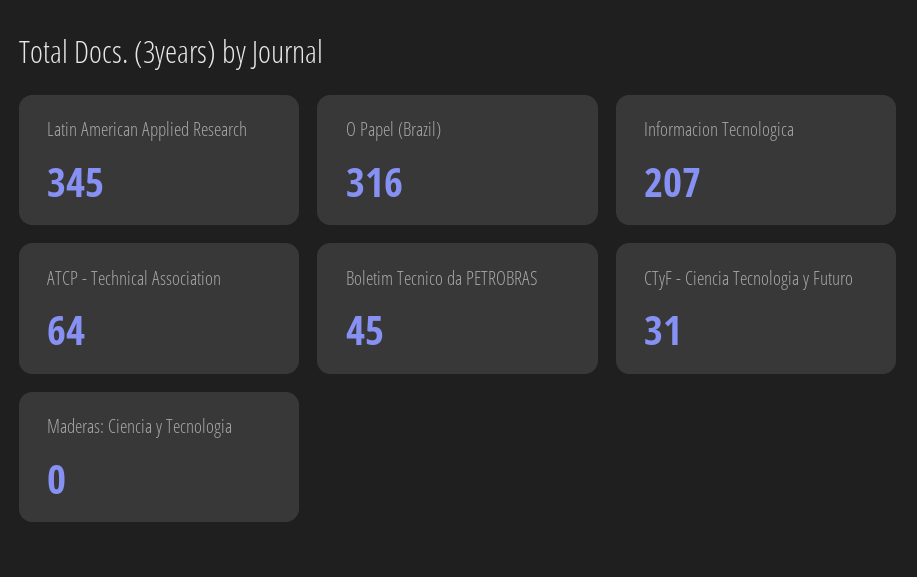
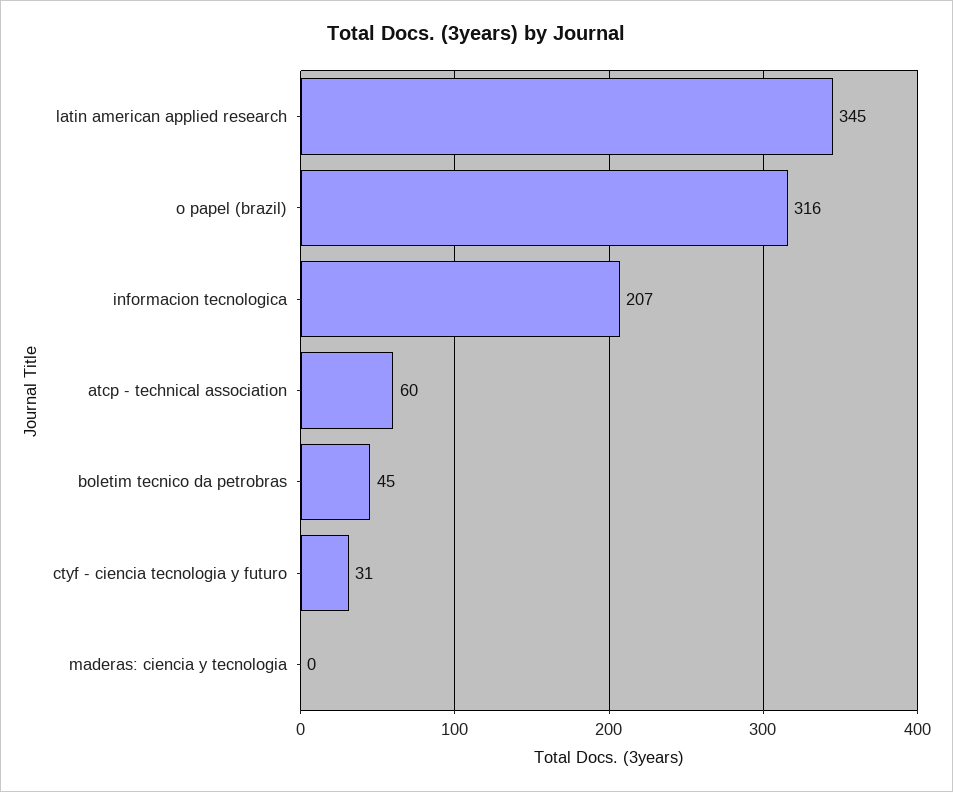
  {
    "Latin American Applied Research": 345,
    "O Papel (Brazil)": 316,
    "Informacion Tecnologica": 207,
-   "ATCP - Technical Association": 64,
+   "ATCP - Technical Association": 60,
    "Boletim Tecnico da PETROBRAS": 45,
    "CTyF - Ciencia Tecnologia y Futuro": 31,
    "Maderas: Ciencia y Tecnologia": 0
  }

